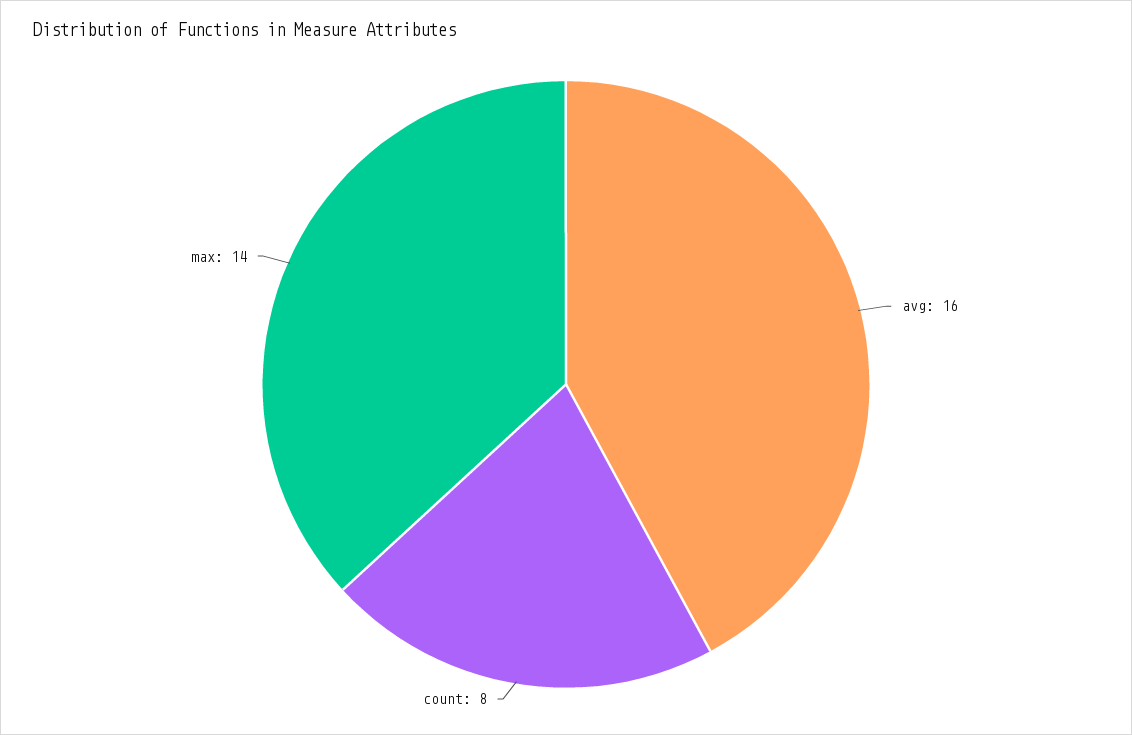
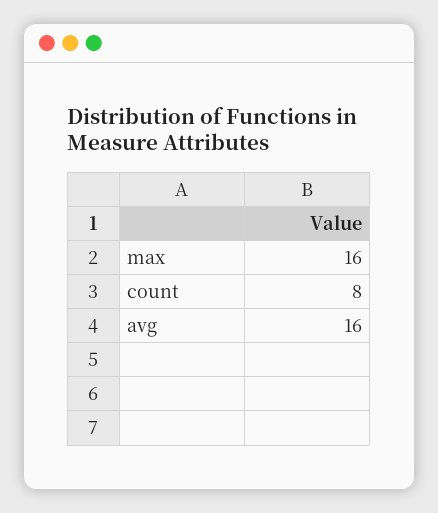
  {
    "avg": 16,
    "count": 8,
-   "max": 14
+   "max": 16
  }

